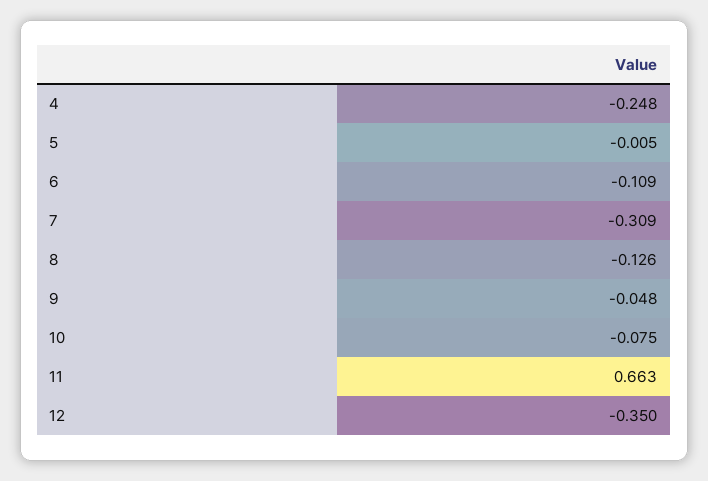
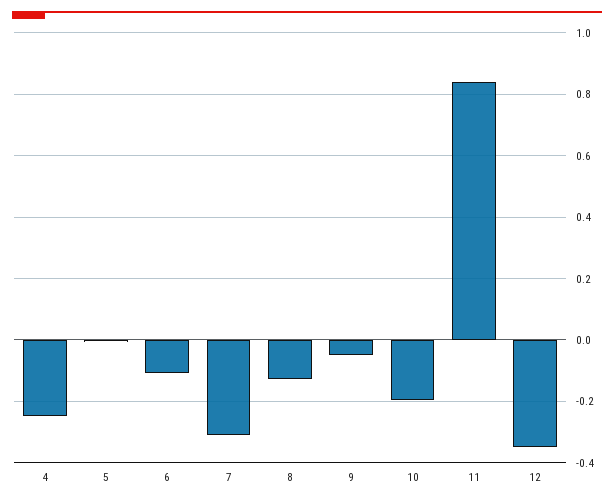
  {
    "4": -0.248,
    "5": -0.005,
    "6": -0.109,
    "7": -0.309,
    "8": -0.126,
    "9": -0.048,
-   "10": -0.075,
+   "10": -0.2,
-   "11": 0.663,
+   "11": 0.84,
    "12": -0.35
  }

